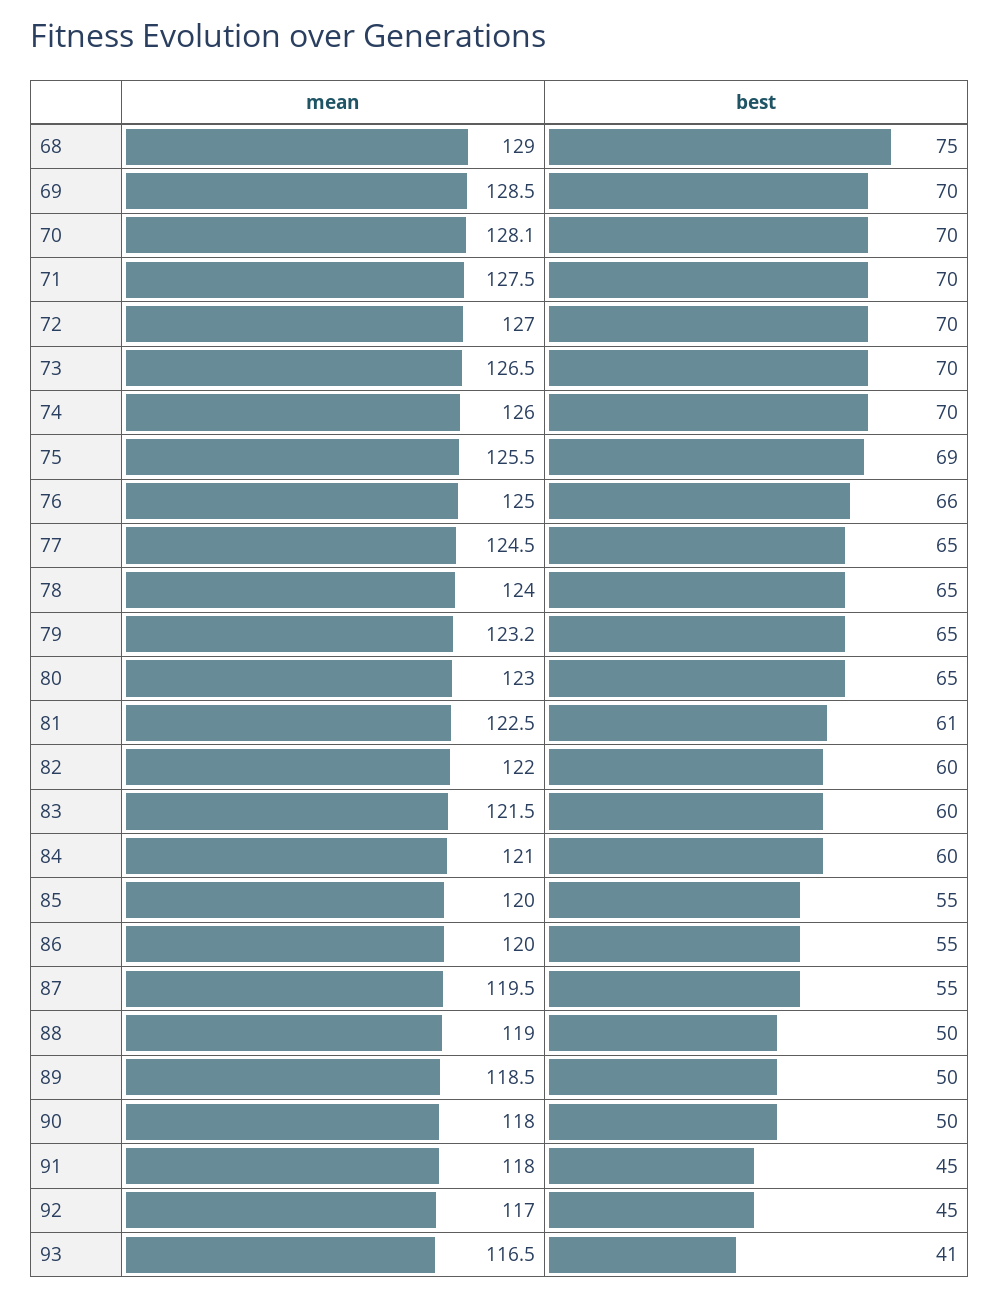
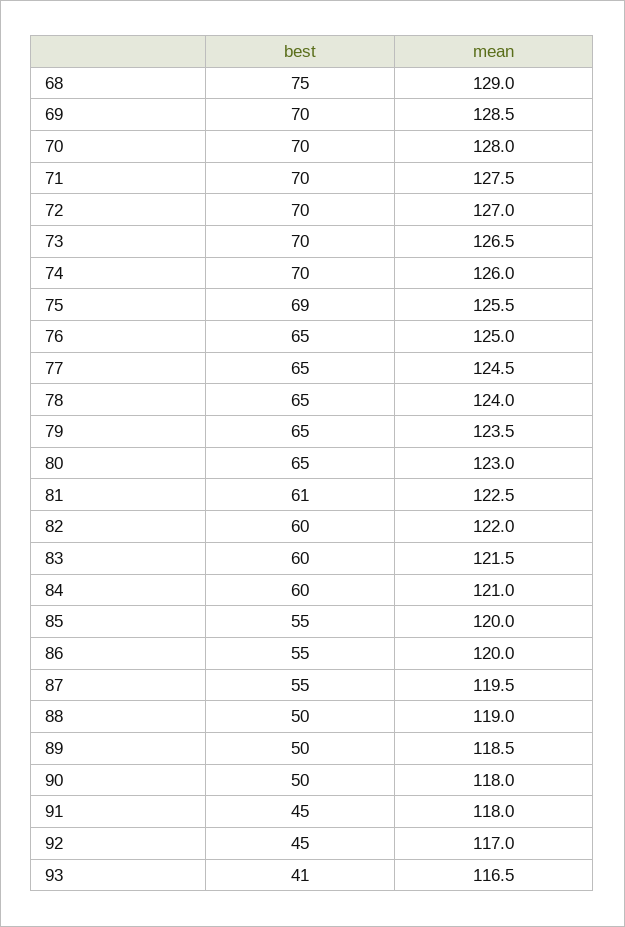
  {
    "mean": {
      "68": 129,
      "69": 128.5,
-     "70": 128.1,
+     "70": 128,
      "71": 127.5,
      "72": 127,
      "73": 126.5,
      "74": 126,
      "75": 125.5,
      "76": 125,
      "77": 124.5,
      "78": 124,
-     "79": 123.2,
+     "79": 123.5,
      "80": 123,
      "81": 122.5,
      "82": 122,
      "83": 121.5,
      "84": 121,
      "85": 120,
      "86": 120,
      "87": 119.5,
      "88": 119,
      "89": 118.5,
      "90": 118,
      "91": 118,
      "92": 117,
      "93": 116.5
    },
    "best": {
      "68": 75,
      "69": 70,
      "70": 70,
      "71": 70,
      "72": 70,
      "73": 70,
      "74": 70,
      "75": 69,
-     "76": 66,
+     "76": 65,
      "77": 65,
      "78": 65,
      "79": 65,
      "80": 65,
      "81": 61,
      "82": 60,
      "83": 60,
      "84": 60,
      "85": 55,
      "86": 55,
      "87": 55,
      "88": 50,
      "89": 50,
      "90": 50,
      "91": 45,
      "92": 45,
      "93": 41
    }
  }

